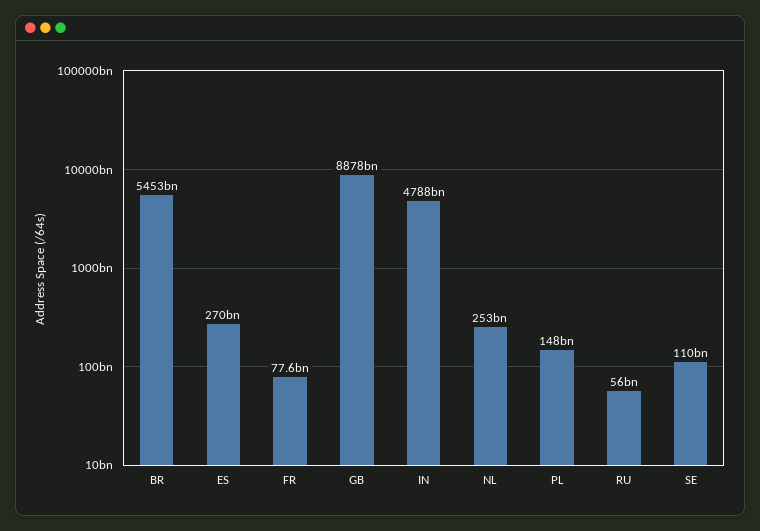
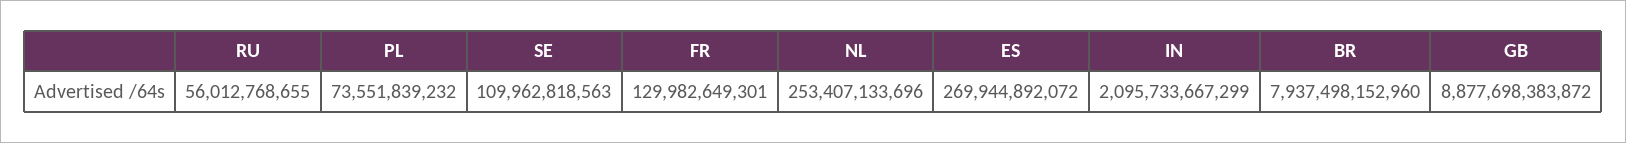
  {
-   "BR": 5453000000000,
+   "BR": 7937498152960,
    "ES": 269944892072,
-   "FR": 77600000000,
+   "FR": 129982649301,
    "GB": 8877698383872,
-   "IN": 4788000000000,
+   "IN": 2095733667299,
    "NL": 253407133696,
-   "PL": 148000000000,
+   "PL": 73551839232,
    "RU": 56012768655,
    "SE": 109962818563
  }

